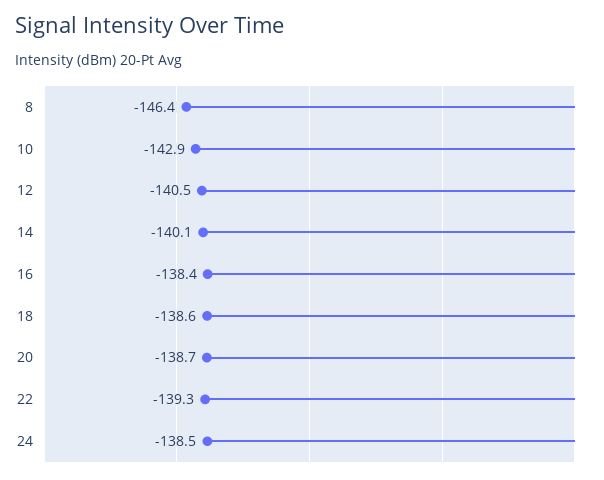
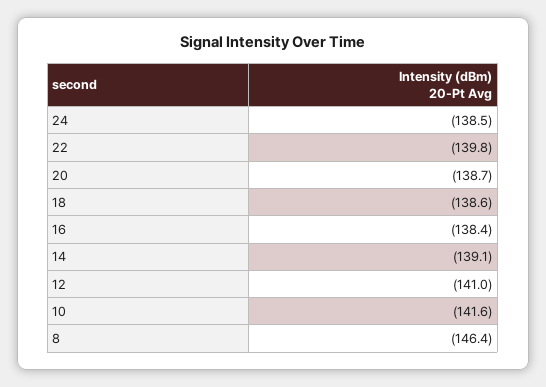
  {
    "8": -146.4,
-   "10": -142.9,
+   "10": -141.6,
-   "12": -140.5,
+   "12": -141,
-   "14": -140.1,
+   "14": -139.1,
    "16": -138.4,
    "18": -138.6,
    "20": -138.7,
-   "22": -139.3,
+   "22": -139.8,
    "24": -138.5
  }

